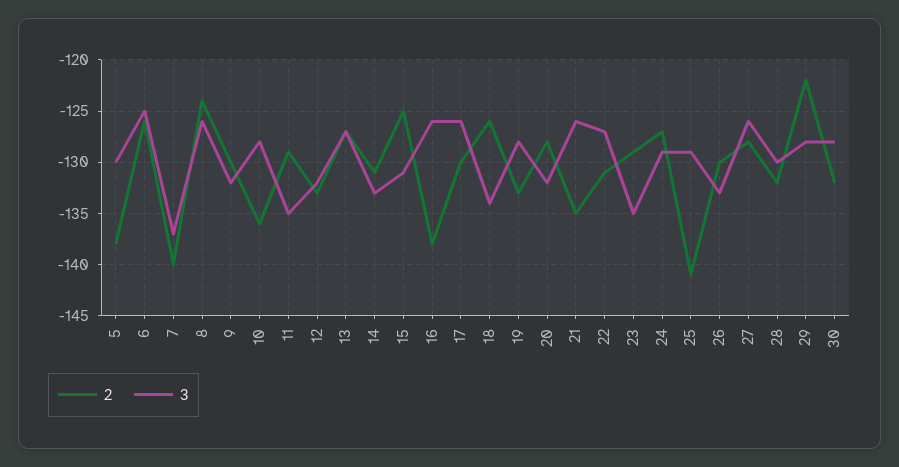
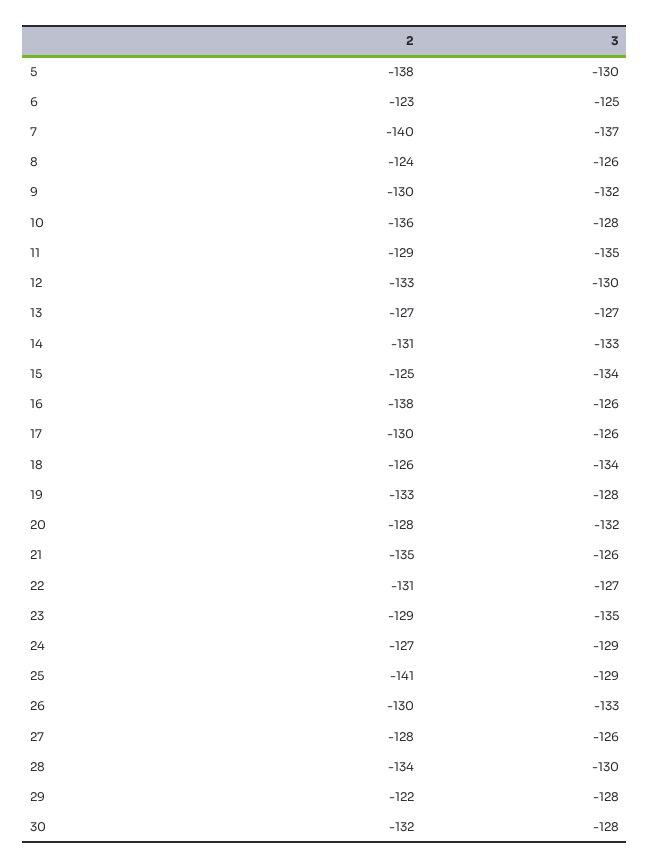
  {
    "2": {
      "5": -138,
-     "6": -126,
+     "6": -123,
      "7": -140,
      "8": -124,
      "9": -130,
      "10": -136,
      "11": -129,
      "12": -133,
      "13": -127,
      "14": -131,
      "15": -125,
      "16": -138,
      "17": -130,
      "18": -126,
      "19": -133,
      "20": -128,
      "21": -135,
      "22": -131,
      "23": -129,
      "24": -127,
      "25": -141,
      "26": -130,
      "27": -128,
-     "28": -132,
+     "28": -134,
      "29": -122,
      "30": -132
    },
    "3": {
      "5": -130,
      "6": -125,
      "7": -137,
      "8": -126,
      "9": -132,
      "10": -128,
      "11": -135,
-     "12": -132,
+     "12": -130,
      "13": -127,
      "14": -133,
-     "15": -131,
+     "15": -134,
      "16": -126,
      "17": -126,
      "18": -134,
      "19": -128,
      "20": -132,
      "21": -126,
      "22": -127,
      "23": -135,
      "24": -129,
      "25": -129,
      "26": -133,
      "27": -126,
      "28": -130,
      "29": -128,
      "30": -128
    }
  }

